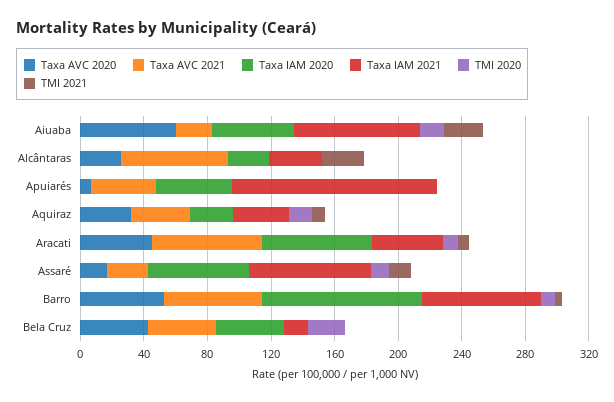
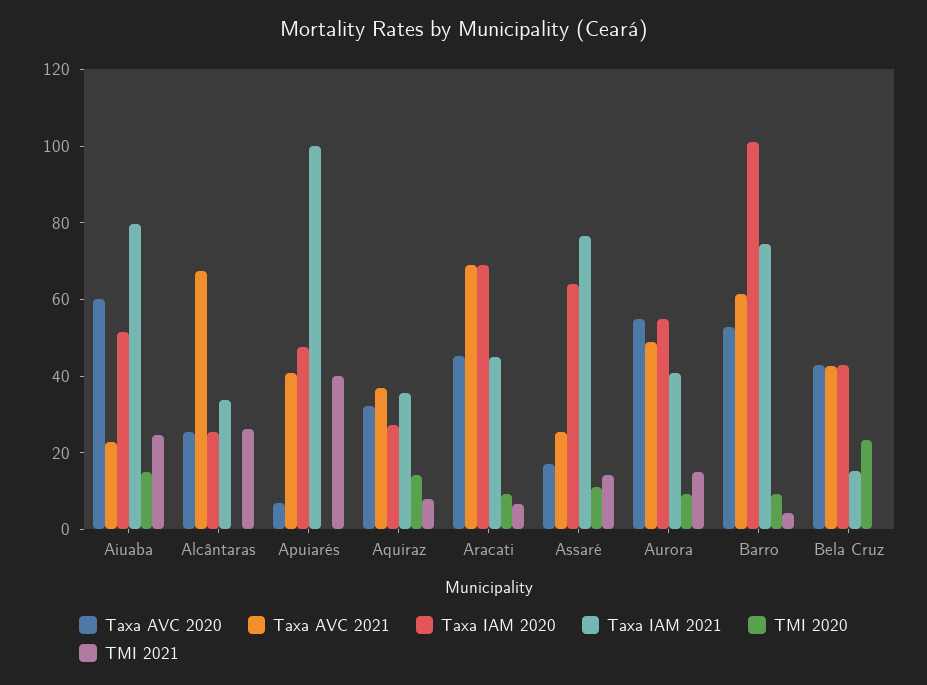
  {
    "Taxa AVC 2020": {
      "Aiuaba": 60,
      "Alcântaras": 25,
      "Apuiarés": 5,
      "Aquiraz": 30,
      "Aracati": 45,
      "Assaré": 15,
      "Barro": 55,
-     "Bela Cruz": 45
+     "Bela Cruz": 45,
+     "Aurora": 55
    },
    "Taxa AVC 2021": {
      "Aiuaba": 25,
      "Alcântaras": 70,
      "Apuiarés": 40,
      "Aquiraz": 35,
      "Aracati": 70,
      "Assaré": 25,
      "Barro": 60,
-     "Bela Cruz": 45
+     "Bela Cruz": 45,
+     "Aurora": 50
    },
    "Taxa IAM 2020": {
      "Aiuaba": 50,
      "Alcântaras": 25,
      "Apuiarés": 50,
      "Aquiraz": 25,
      "Aracati": 70,
      "Assaré": 65,
      "Barro": 100,
-     "Bela Cruz": 45
+     "Bela Cruz": 45,
+     "Aurora": 55
    },
    "Taxa IAM 2021": {
      "Aiuaba": 80,
      "Alcântaras": 35,
-     "Apuiarés": 130,
+     "Apuiarés": 100,
      "Aquiraz": 35,
      "Aracati": 45,
      "Assaré": 75,
      "Barro": 75,
-     "Bela Cruz": 15
+     "Bela Cruz": 15,
+     "Aurora": 40
    },
    "TMI 2020": {
      "Aiuaba": 15,
      "Alcântaras": 0,
      "Apuiarés": 0,
      "Aquiraz": 15,
      "Aracati": 10,
      "Assaré": 10,
      "Barro": 10,
-     "Bela Cruz": 25
+     "Bela Cruz": 25,
+     "Aurora": 10
    },
    "TMI 2021": {
      "Aiuaba": 25,
      "Alcântaras": 25,
-     "Apuiarés": 0,
+     "Apuiarés": 40,
      "Aquiraz": 10,
      "Aracati": 5,
      "Assaré": 15,
      "Barro": 5,
-     "Bela Cruz": 0
+     "Bela Cruz": 0,
+     "Aurora": 15
    }
  }

